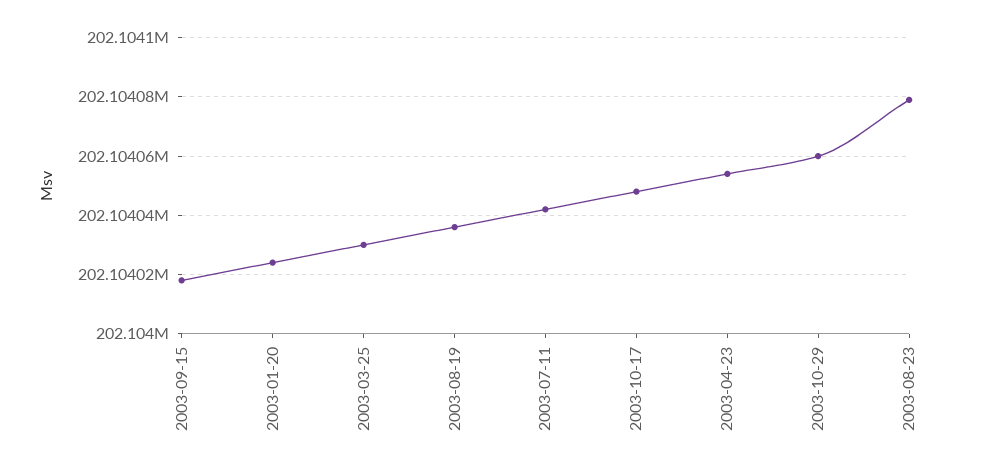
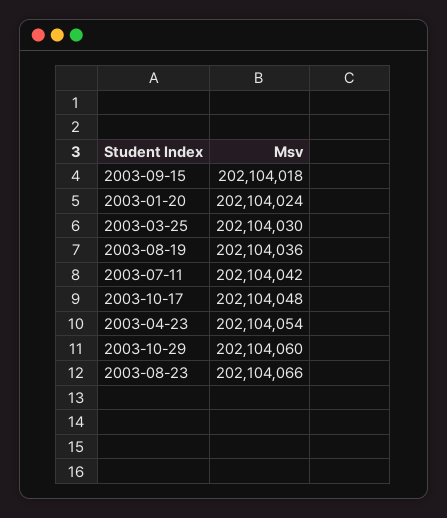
  {
    "2003-09-15": 202104018,
    "2003-01-20": 202104024,
    "2003-03-25": 202104030,
    "2003-08-19": 202104036,
    "2003-07-11": 202104042,
    "2003-10-17": 202104048,
    "2003-04-23": 202104054,
    "2003-10-29": 202104060,
-   "2003-08-23": 202104080
+   "2003-08-23": 202104066
  }

